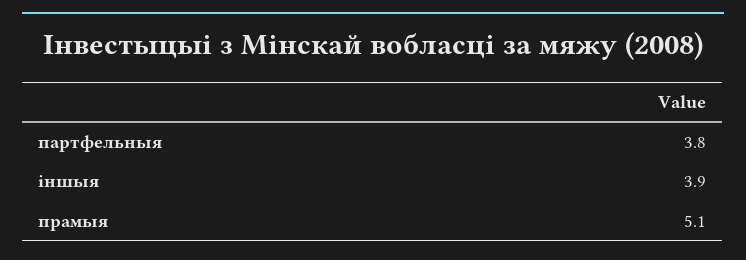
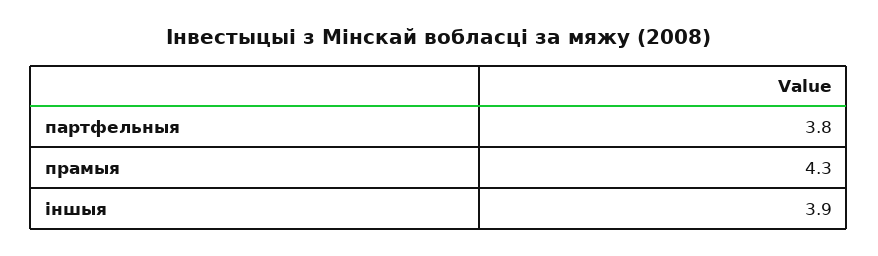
  {
    "партфельныя": 3.8,
    "іншыя": 3.9,
-   "прамыя": 5.1
+   "прамыя": 4.3
  }

